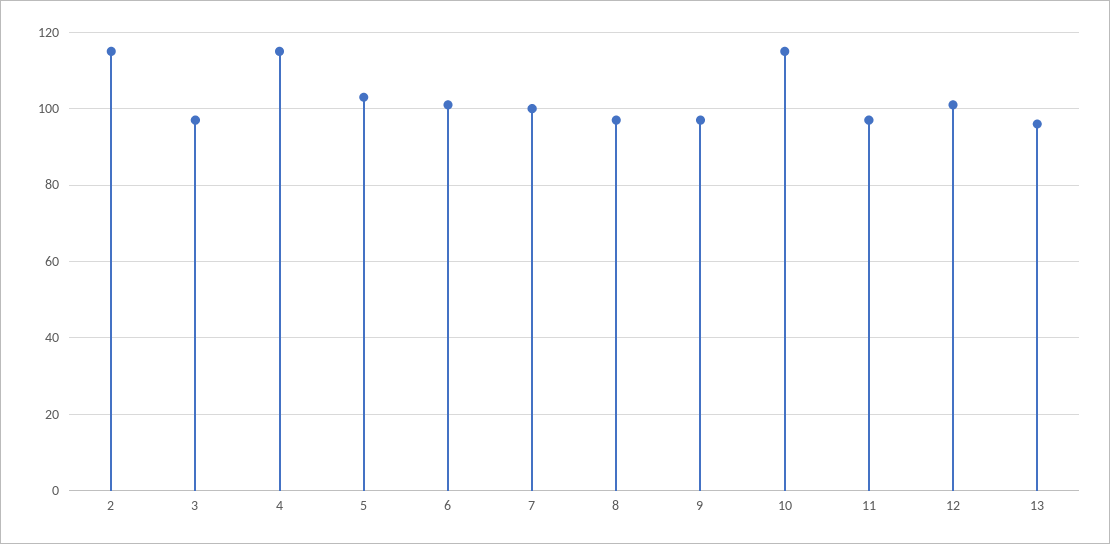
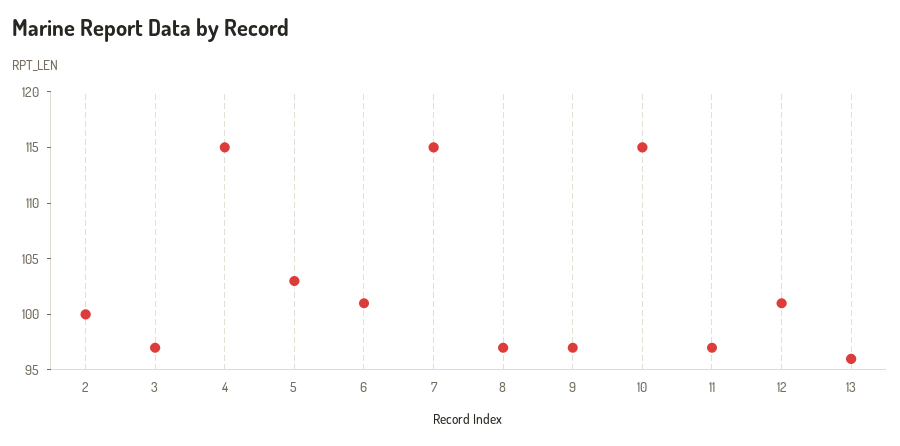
  {
-   "2": 115,
+   "2": 100,
    "3": 97,
    "4": 115,
    "5": 103,
    "6": 101,
-   "7": 100,
+   "7": 115,
    "8": 97,
    "9": 97,
    "10": 115,
    "11": 97,
    "12": 101,
    "13": 96
  }

